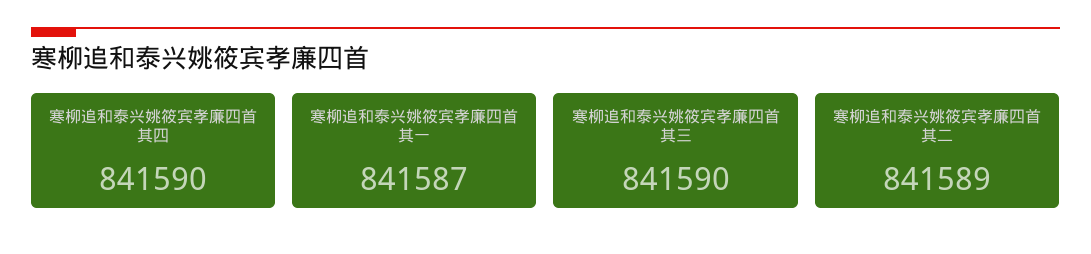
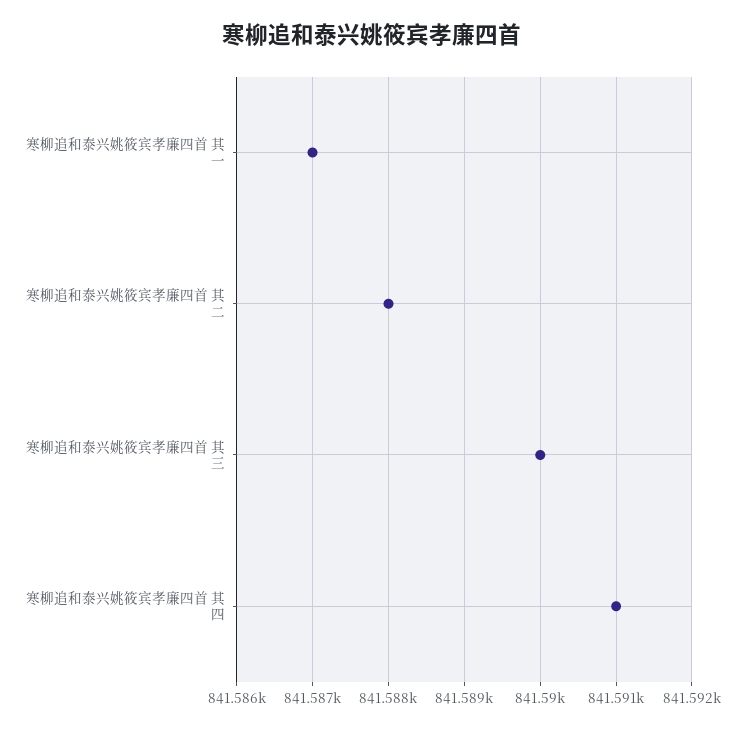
  {
-   "寒柳追和泰兴姚筱宾孝廉四首 其四": 841590,
+   "寒柳追和泰兴姚筱宾孝廉四首 其四": 841591,
    "寒柳追和泰兴姚筱宾孝廉四首 其一": 841587,
    "寒柳追和泰兴姚筱宾孝廉四首 其三": 841590,
-   "寒柳追和泰兴姚筱宾孝廉四首 其二": 841589
+   "寒柳追和泰兴姚筱宾孝廉四首 其二": 841588
  }

